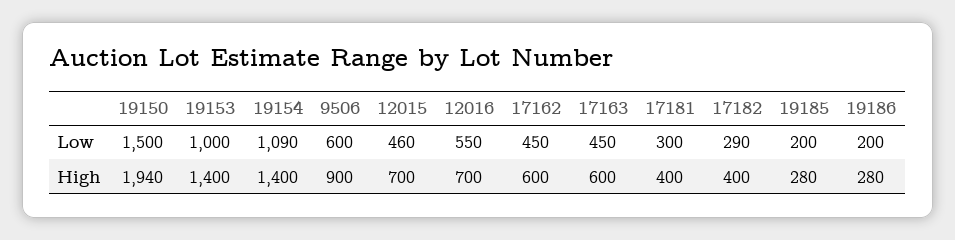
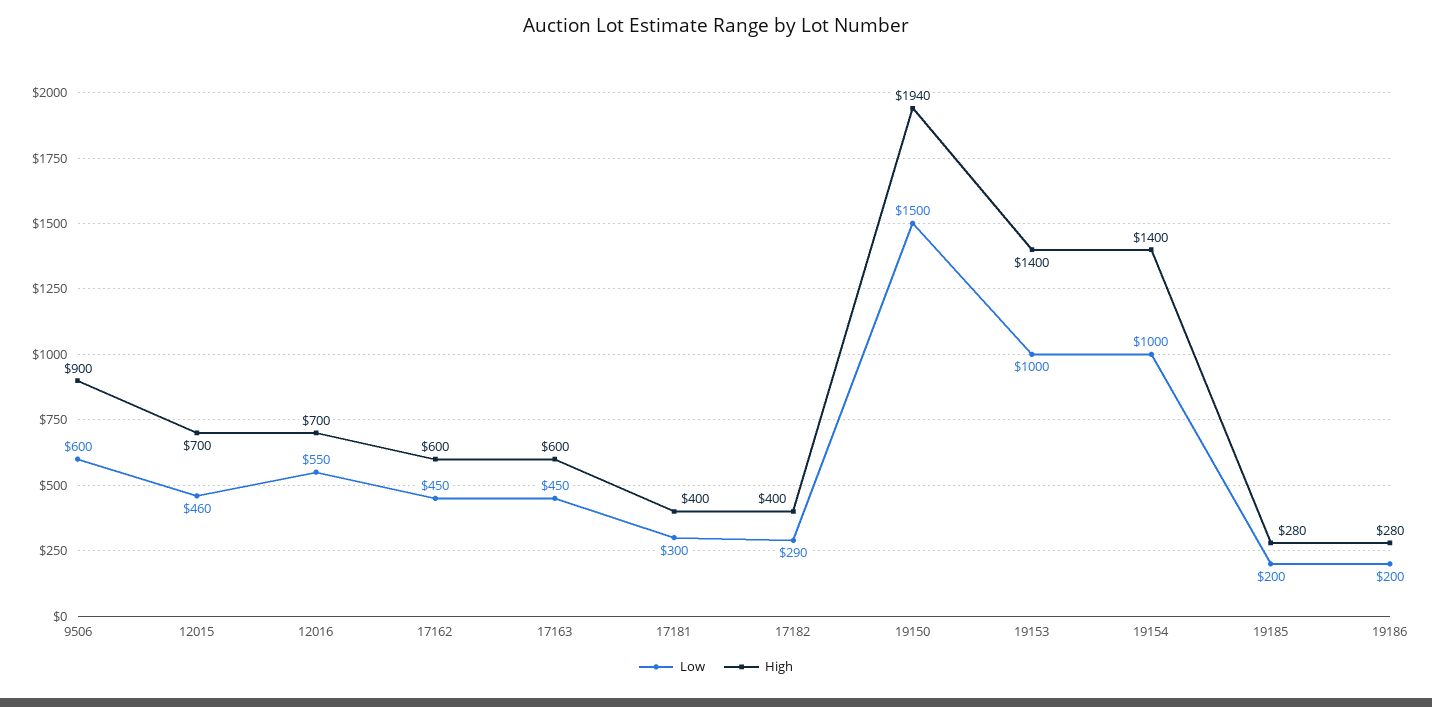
  {
    "Low": {
      "19150": 1500,
      "19153": 1000,
-     "19154": 1090,
+     "19154": 1000,
      "9506": 600,
      "12015": 460,
      "12016": 550,
      "17162": 450,
      "17163": 450,
      "17181": 300,
      "17182": 290,
      "19185": 200,
      "19186": 200
    },
    "High": {
      "19150": 1940,
      "19153": 1400,
      "19154": 1400,
      "9506": 900,
      "12015": 700,
      "12016": 700,
      "17162": 600,
      "17163": 600,
      "17181": 400,
      "17182": 400,
      "19185": 280,
      "19186": 280
    }
  }

